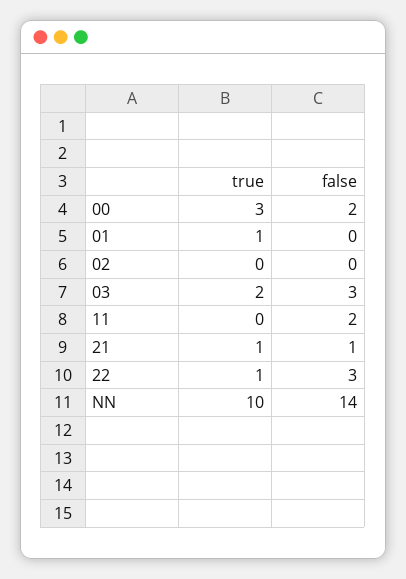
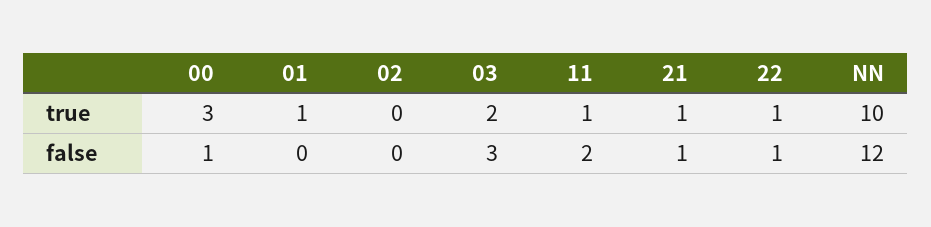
  {
    "true": {
      "00": 3,
      "01": 1,
      "02": 0,
      "03": 2,
-     "11": 0,
+     "11": 1,
      "21": 1,
      "22": 1,
      "NN": 10
    },
    "false": {
-     "00": 2,
+     "00": 1,
      "01": 0,
      "02": 0,
      "03": 3,
      "11": 2,
      "21": 1,
-     "22": 3,
+     "22": 1,
-     "NN": 14
+     "NN": 12
    }
  }

